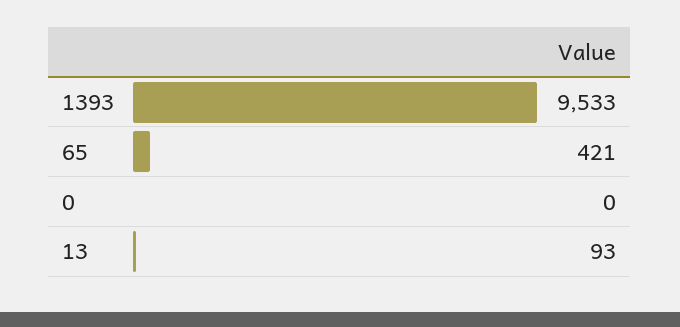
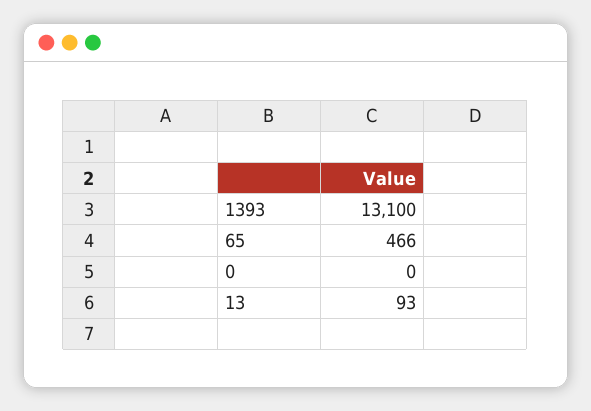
  {
-   "1393": 9533,
+   "1393": 13100,
-   "65": 421,
+   "65": 466,
    "0": 0,
    "13": 93
  }

